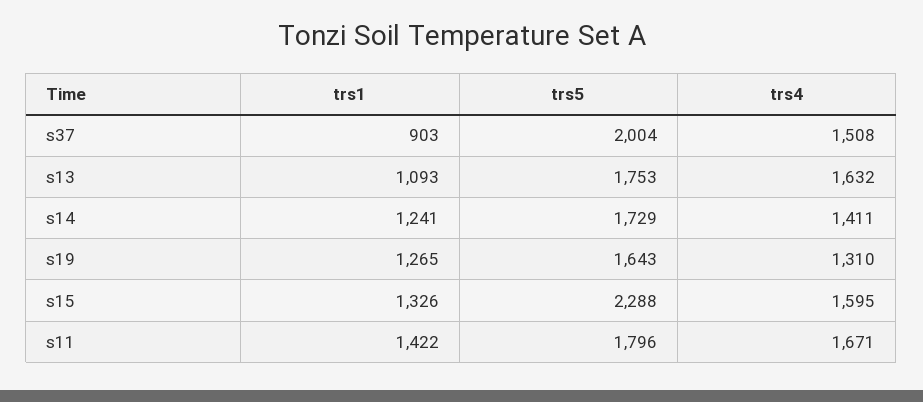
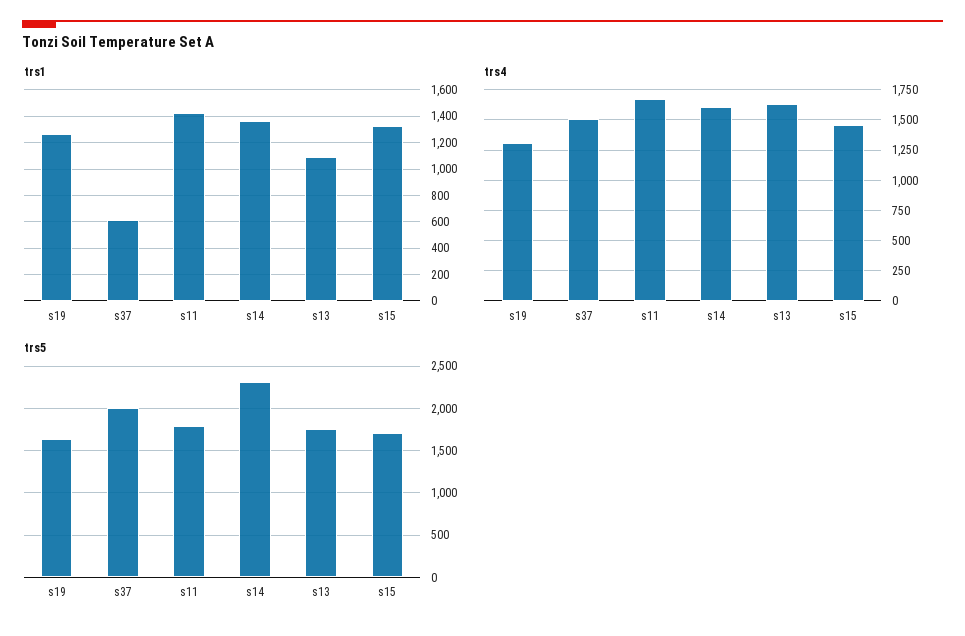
  {
    "trs1": {
-     "s37": 903,
+     "s37": 600,
      "s13": 1093,
-     "s14": 1241,
+     "s14": 1350,
      "s19": 1265,
      "s15": 1326,
      "s11": 1422
    },
    "trs5": {
      "s37": 2004,
      "s13": 1753,
-     "s14": 1729,
+     "s14": 2300,
      "s19": 1643,
-     "s15": 2288,
+     "s15": 1700,
      "s11": 1796
    },
    "trs4": {
      "s37": 1508,
      "s13": 1632,
-     "s14": 1411,
+     "s14": 1600,
      "s19": 1310,
-     "s15": 1595,
+     "s15": 1450,
      "s11": 1671
    }
  }

